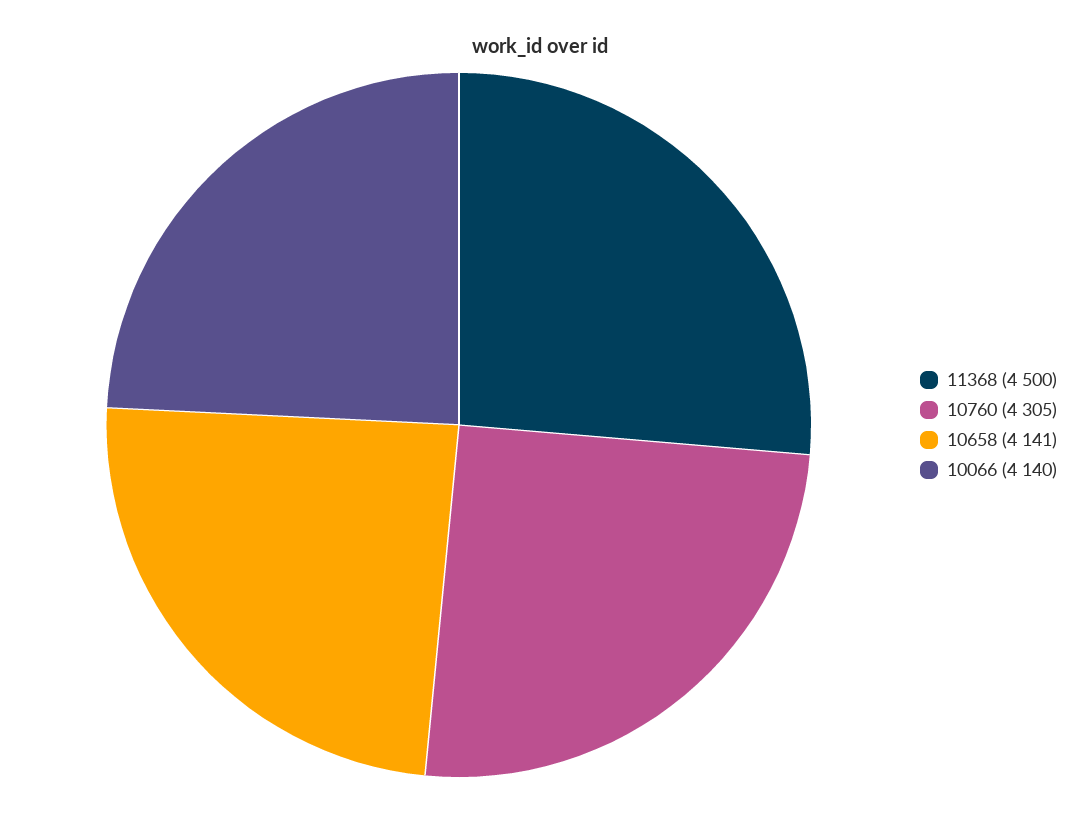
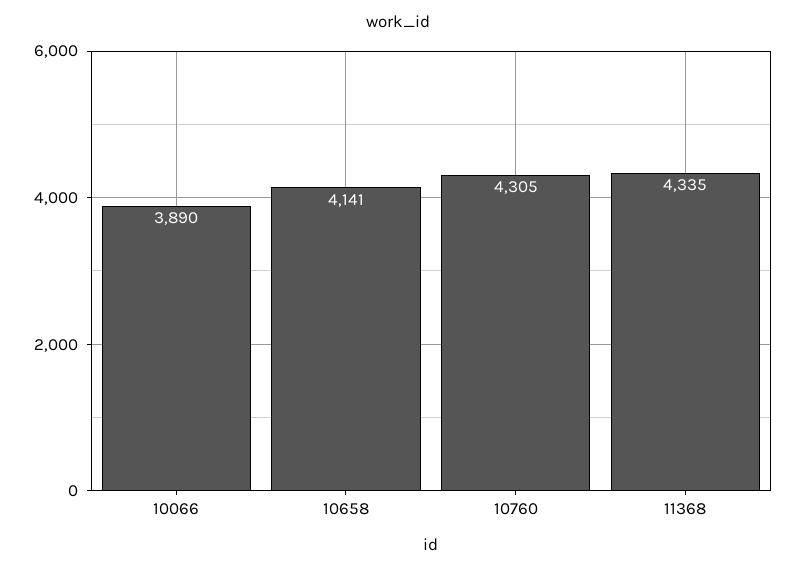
  {
-   "11368": 4500,
+   "11368": 4335,
    "10760": 4305,
    "10658": 4141,
-   "10066": 4140
+   "10066": 3890
  }

